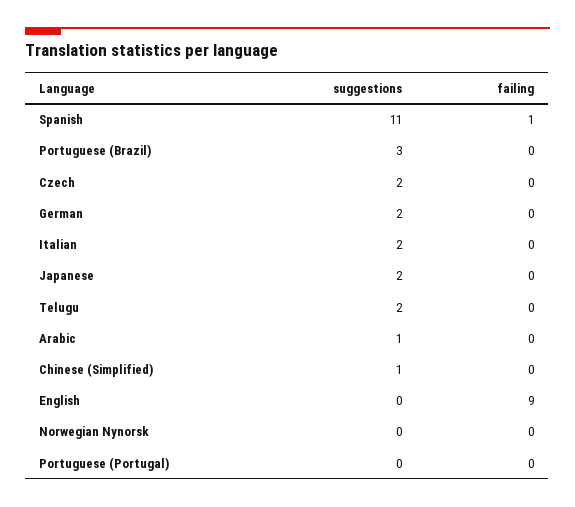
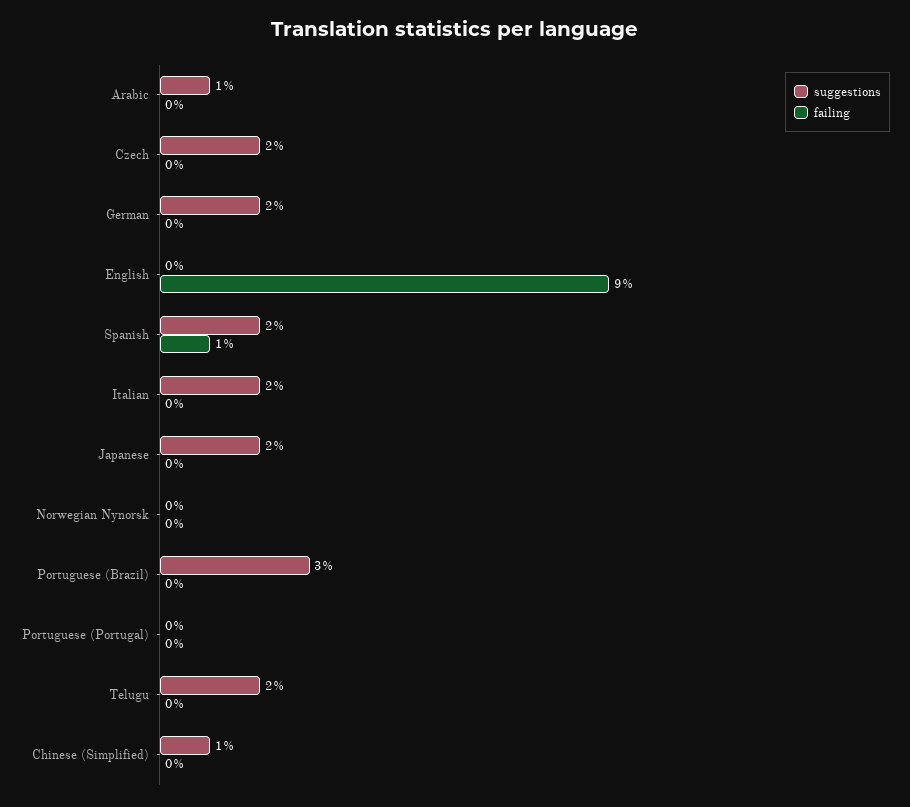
  {
    "suggestions": {
-     "Spanish": 11,
+     "Spanish": 2,
      "Portuguese (Brazil)": 3,
      "Czech": 2,
      "German": 2,
      "Italian": 2,
      "Japanese": 2,
      "Telugu": 2,
      "Arabic": 1,
      "Chinese (Simplified)": 1,
      "English": 0,
      "Norwegian Nynorsk": 0,
      "Portuguese (Portugal)": 0
    },
    "failing": {
      "Spanish": 1,
      "Portuguese (Brazil)": 0,
      "Czech": 0,
      "German": 0,
      "Italian": 0,
      "Japanese": 0,
      "Telugu": 0,
      "Arabic": 0,
      "Chinese (Simplified)": 0,
      "English": 9,
      "Norwegian Nynorsk": 0,
      "Portuguese (Portugal)": 0
    }
  }

